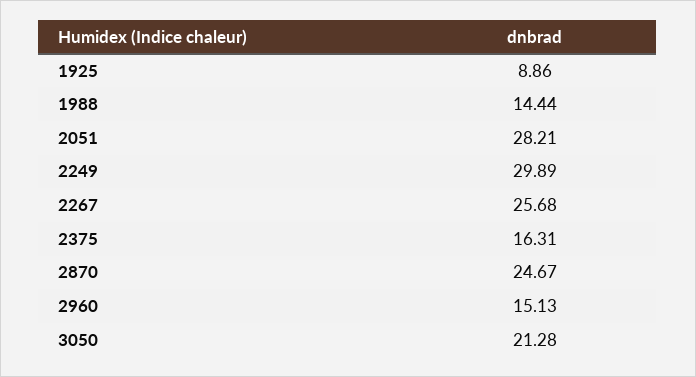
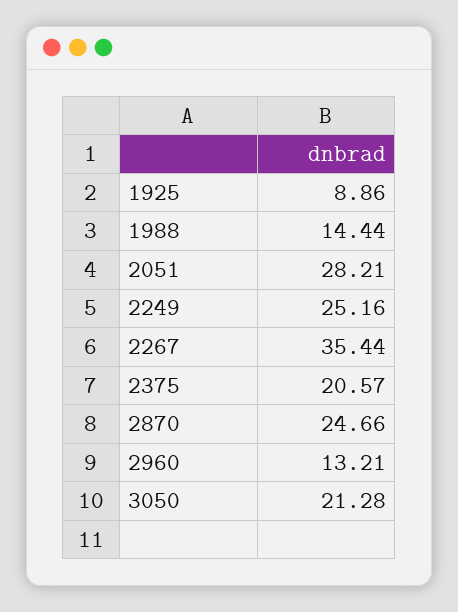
  {
    "1925": 8.86,
    "1988": 14.44,
    "2051": 28.21,
-   "2249": 29.89,
+   "2249": 25.16,
-   "2267": 25.68,
+   "2267": 35.44,
-   "2375": 16.31,
+   "2375": 20.57,
-   "2870": 24.67,
+   "2870": 24.66,
-   "2960": 15.13,
+   "2960": 13.21,
    "3050": 21.28
  }

